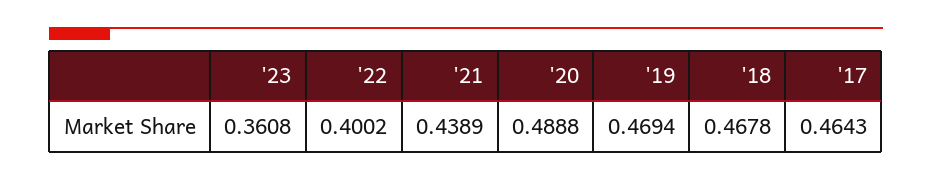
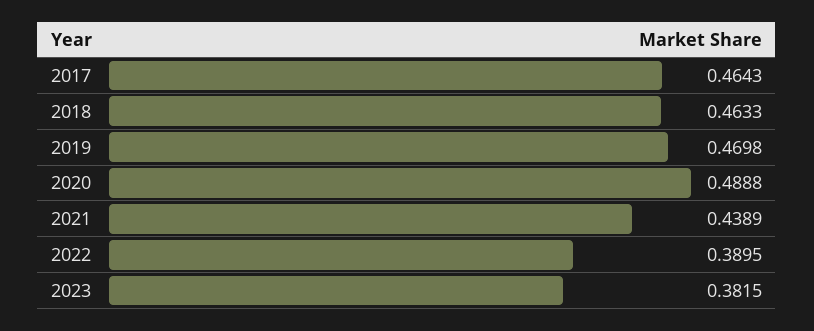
  {
-   "'23": 0.3608,
+   "'23": 0.3815,
-   "'22": 0.4002,
+   "'22": 0.3895,
    "'21": 0.4389,
    "'20": 0.4888,
-   "'19": 0.4694,
+   "'19": 0.4698,
-   "'18": 0.4678,
+   "'18": 0.4633,
    "'17": 0.4643
  }

